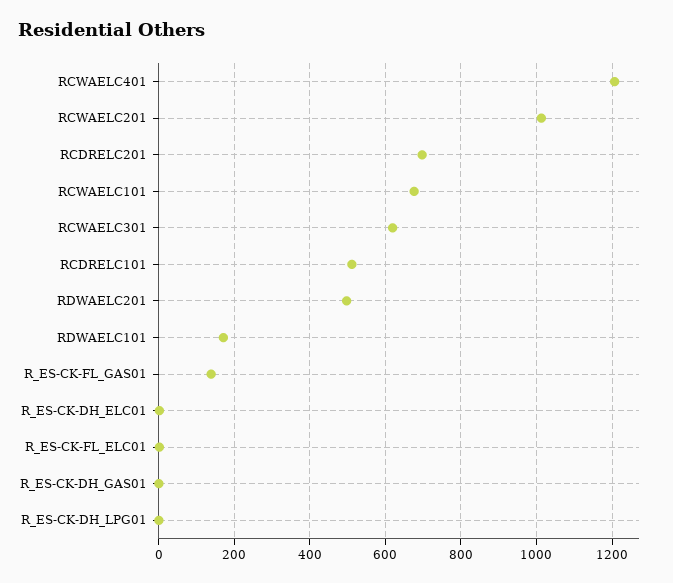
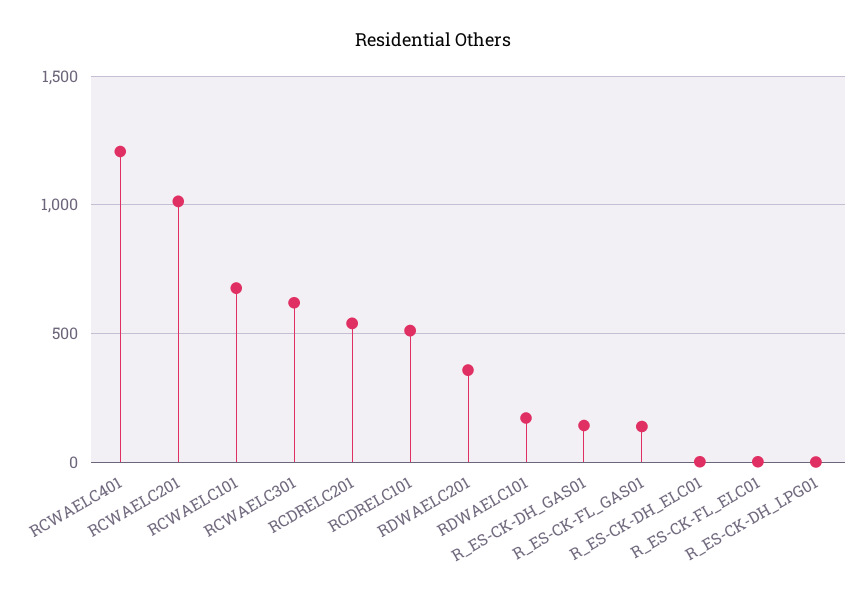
  {
    "RCWAELC401": 1200,
    "RCWAELC201": 1020,
-   "RCDRELC201": 700,
+   "RCDRELC201": 550,
    "RCWAELC101": 680,
    "RCWAELC301": 620,
    "RCDRELC101": 520,
-   "RDWAELC201": 500,
+   "RDWAELC201": 350,
    "RDWAELC101": 180,
    "R_ES-CK-FL_GAS01": 140,
    "R_ES-CK-DH_ELC01": 0,
    "R_ES-CK-FL_ELC01": 0,
-   "R_ES-CK-DH_GAS01": 0,
+   "R_ES-CK-DH_GAS01": 150,
    "R_ES-CK-DH_LPG01": 0
  }

